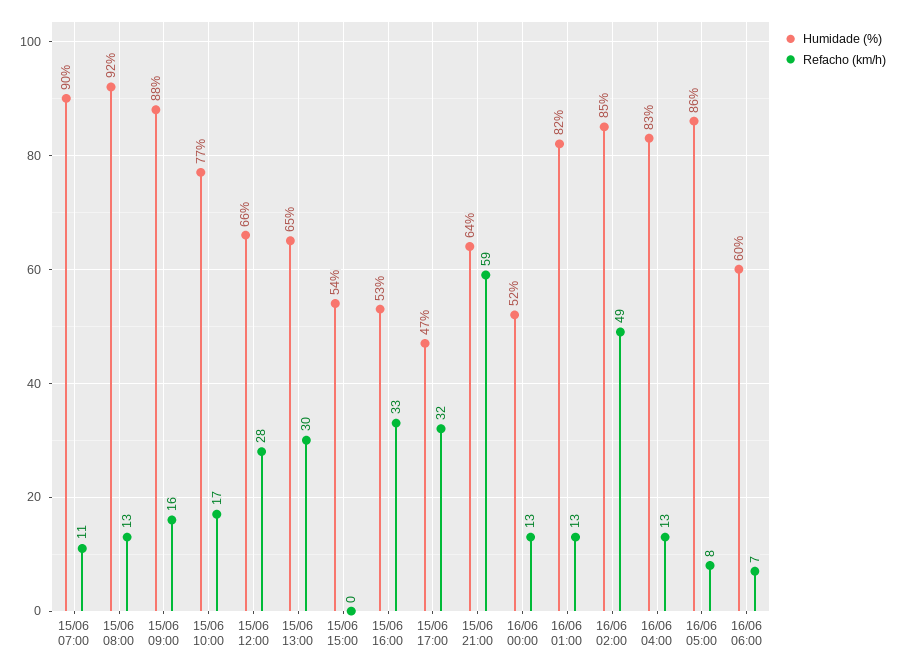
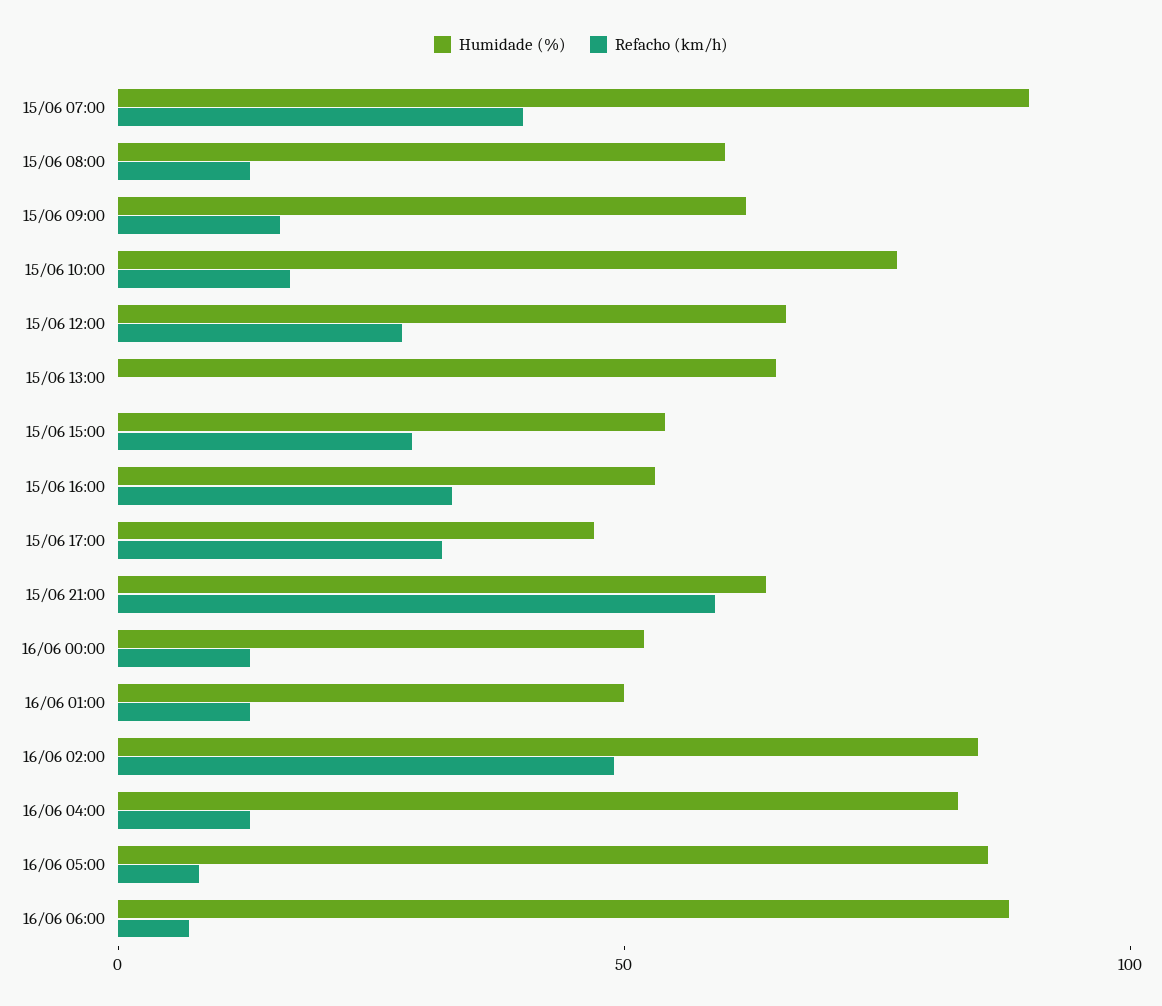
  {
    "Humidade (%)": {
      "15/06 07:00": 90,
-     "15/06 08:00": 92,
+     "15/06 08:00": 60,
-     "15/06 09:00": 88,
+     "15/06 09:00": 60,
      "15/06 10:00": 77,
      "15/06 12:00": 66,
      "15/06 13:00": 65,
      "15/06 15:00": 54,
      "15/06 16:00": 53,
      "15/06 17:00": 47,
      "15/06 21:00": 64,
      "16/06 00:00": 52,
-     "16/06 01:00": 82,
+     "16/06 01:00": 50,
      "16/06 02:00": 85,
      "16/06 04:00": 83,
      "16/06 05:00": 86,
-     "16/06 06:00": 60
+     "16/06 06:00": 90
    },
    "Refacho (km/h)": {
-     "15/06 07:00": 11,
+     "15/06 07:00": 40,
      "15/06 08:00": 13,
      "15/06 09:00": 16,
      "15/06 10:00": 17,
      "15/06 12:00": 28,
-     "15/06 13:00": 30,
+     "15/06 13:00": 0,
-     "15/06 15:00": 0,
+     "15/06 15:00": 30,
      "15/06 16:00": 33,
      "15/06 17:00": 32,
      "15/06 21:00": 59,
      "16/06 00:00": 13,
      "16/06 01:00": 13,
      "16/06 02:00": 49,
      "16/06 04:00": 13,
      "16/06 05:00": 8,
      "16/06 06:00": 7
    }
  }

